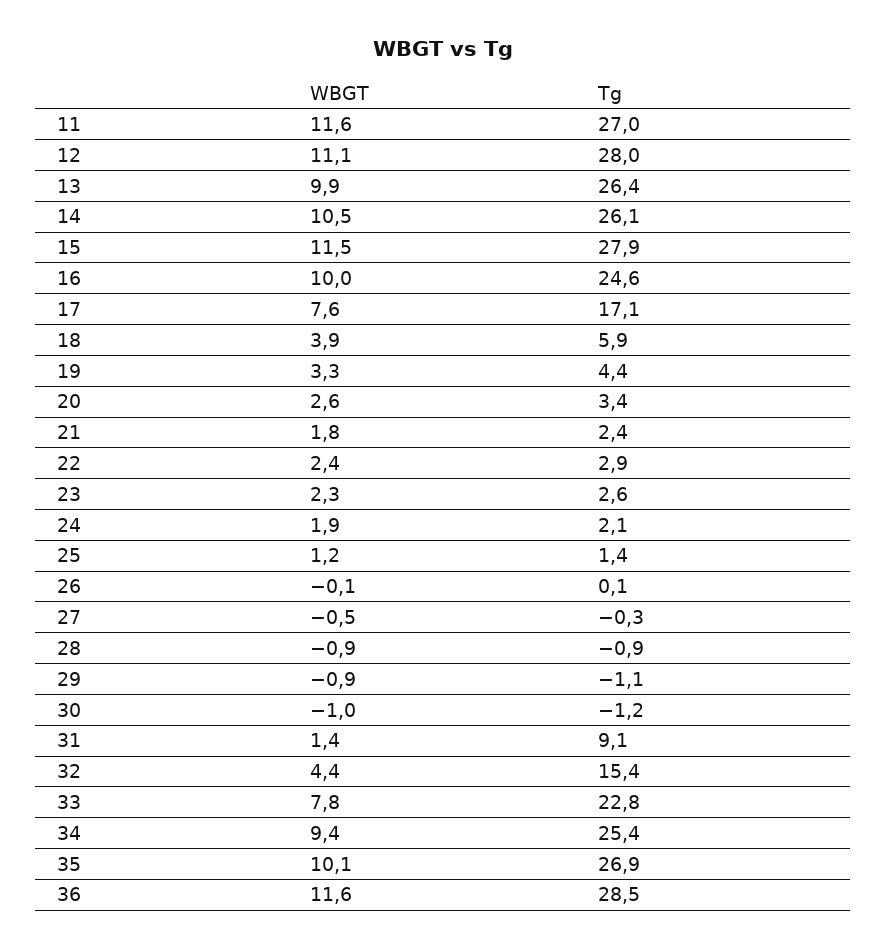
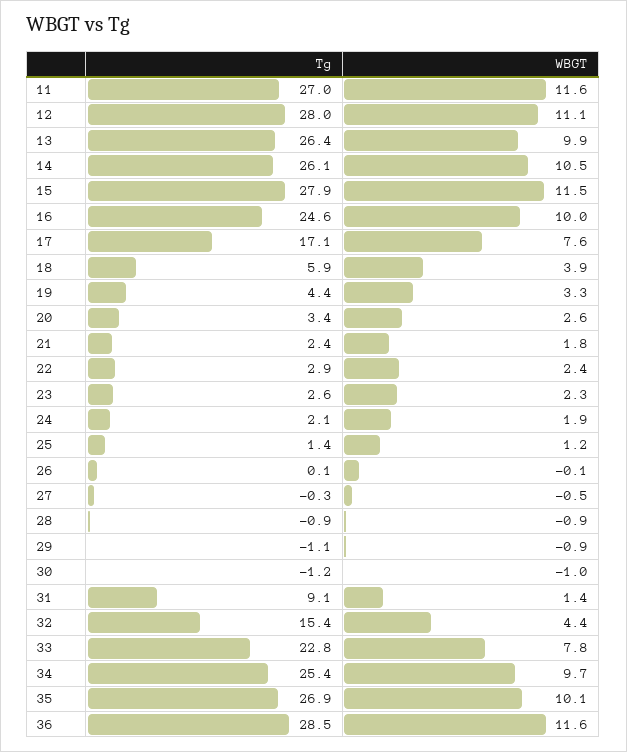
  {
    "WBGT": {
      "11": 11.6,
      "12": 11.1,
      "13": 9.9,
      "14": 10.5,
      "15": 11.5,
      "16": 10,
      "17": 7.6,
      "18": 3.9,
      "19": 3.3,
      "20": 2.6,
      "21": 1.8,
      "22": 2.4,
      "23": 2.3,
      "24": 1.9,
      "25": 1.2,
      "26": -0.1,
      "27": -0.5,
      "28": -0.9,
      "29": -0.9,
      "30": -1,
      "31": 1.4,
      "32": 4.4,
      "33": 7.8,
-     "34": 9.4,
+     "34": 9.7,
      "35": 10.1,
      "36": 11.6
    },
    "Tg": {
      "11": 27,
      "12": 28,
      "13": 26.4,
      "14": 26.1,
      "15": 27.9,
      "16": 24.6,
      "17": 17.1,
      "18": 5.9,
      "19": 4.4,
      "20": 3.4,
      "21": 2.4,
      "22": 2.9,
      "23": 2.6,
      "24": 2.1,
      "25": 1.4,
      "26": 0.1,
      "27": -0.3,
      "28": -0.9,
      "29": -1.1,
      "30": -1.2,
      "31": 9.1,
      "32": 15.4,
      "33": 22.8,
      "34": 25.4,
      "35": 26.9,
      "36": 28.5
    }
  }

